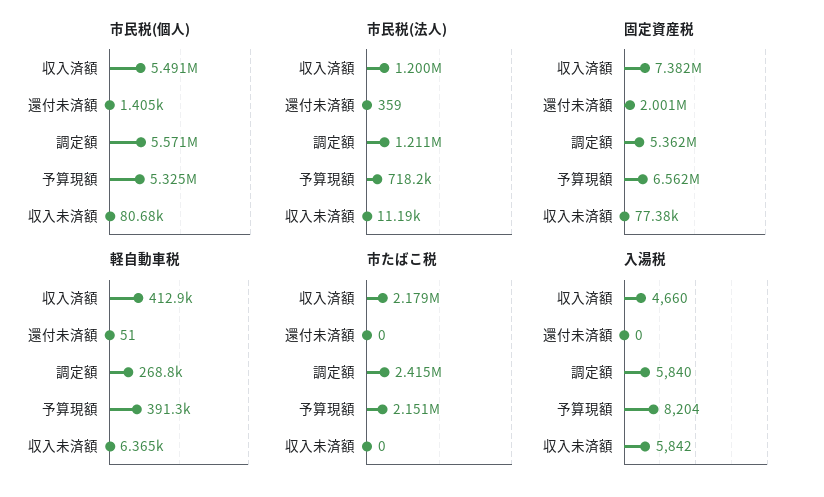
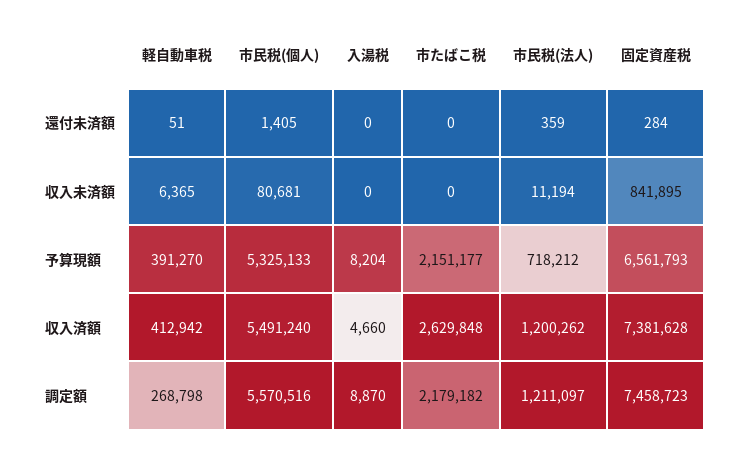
  {
    "市民税(個人)": {
      "収入済額": 5491240,
      "還付未済額": 1405,
      "調定額": 5570516,
      "予算現額": 5325133,
      "収入未済額": 80681
    },
    "市民税(法人)": {
      "収入済額": 1200262,
      "還付未済額": 359,
      "調定額": 1211097,
      "予算現額": 718212,
      "収入未済額": 11194
    },
    "固定資産税": {
      "収入済額": 7381628,
-     "還付未済額": 2001000,
+     "還付未済額": 284,
-     "調定額": 5362000,
+     "調定額": 7458723,
      "予算現額": 6561793,
-     "収入未済額": 77380
+     "収入未済額": 841895
    },
    "軽自動車税": {
      "収入済額": 412942,
      "還付未済額": 51,
      "調定額": 268798,
      "予算現額": 391270,
      "収入未済額": 6365
    },
    "市たばこ税": {
-     "収入済額": 2179000,
+     "収入済額": 2629848,
      "還付未済額": 0,
-     "調定額": 2415000,
+     "調定額": 2179182,
      "予算現額": 2151177,
      "収入未済額": 0
    },
    "入湯税": {
      "収入済額": 4660,
      "還付未済額": 0,
-     "調定額": 5840,
+     "調定額": 8870,
      "予算現額": 8204,
-     "収入未済額": 5842
+     "収入未済額": 0
    }
  }

